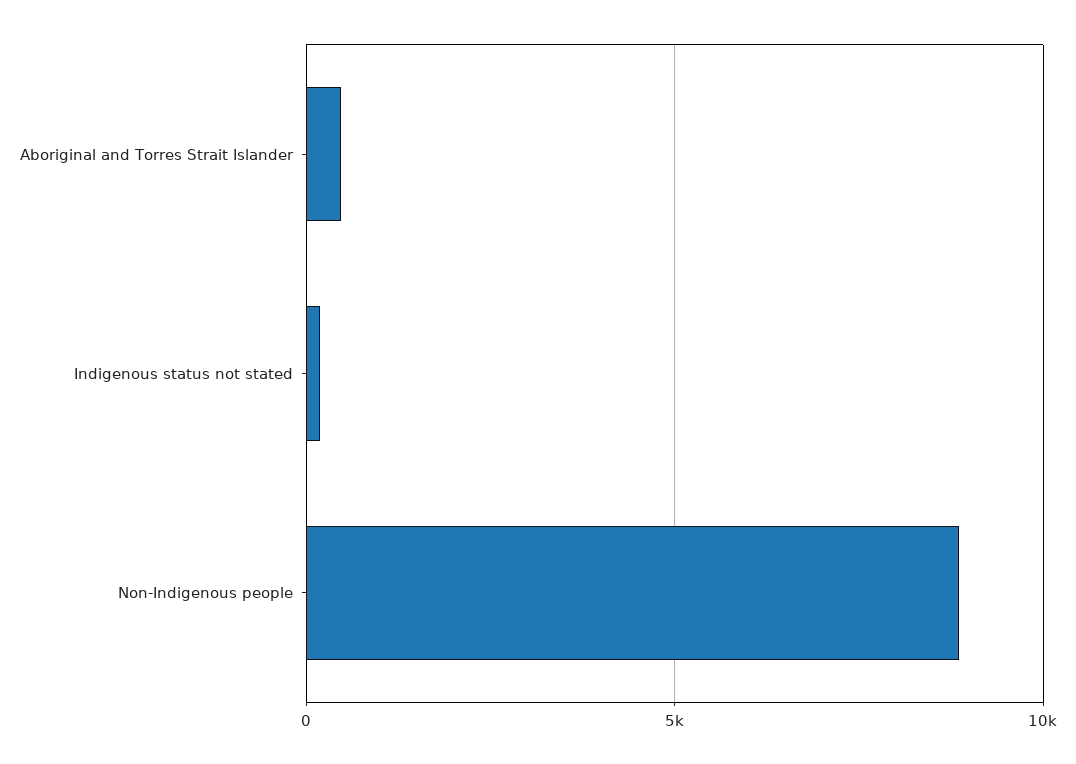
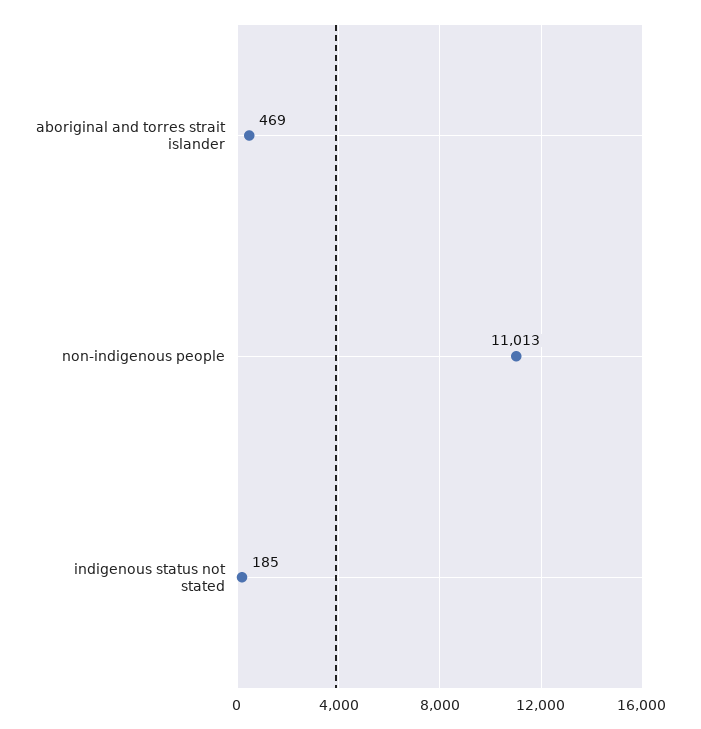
  {
    "Aboriginal and Torres Strait Islander": 469,
    "Indigenous status not stated": 185,
-   "Non-Indigenous people": 9000
+   "Non-Indigenous people": 11013
  }

